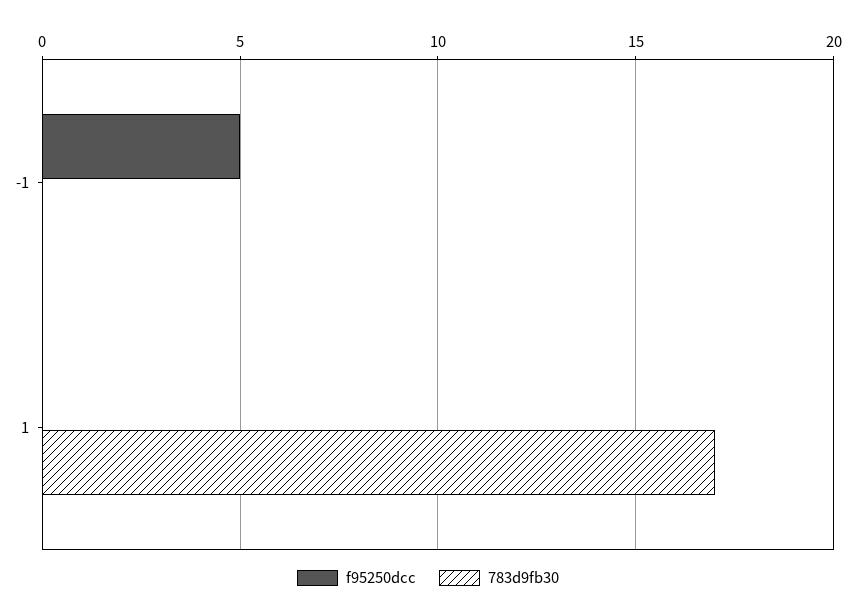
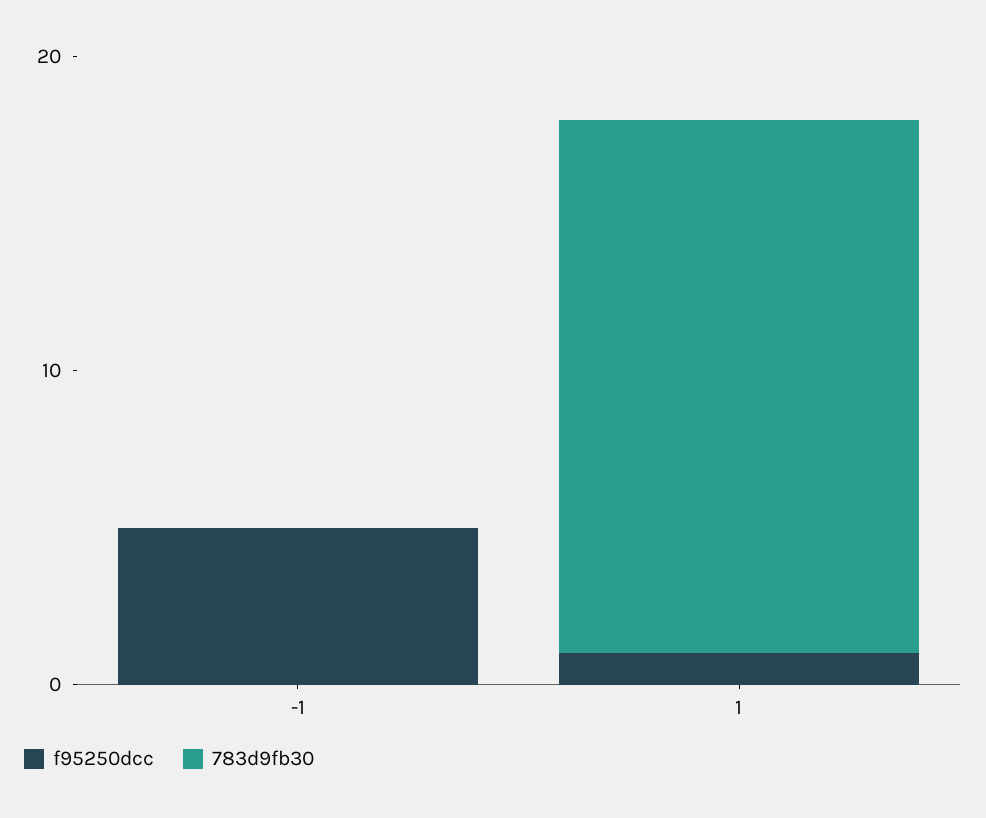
  {
    "f95250dcc": {
      "-1": 5,
-     "1": 0
+     "1": 1
    },
    "783d9fb30": {
      "-1": 0,
      "1": 17
    }
  }

